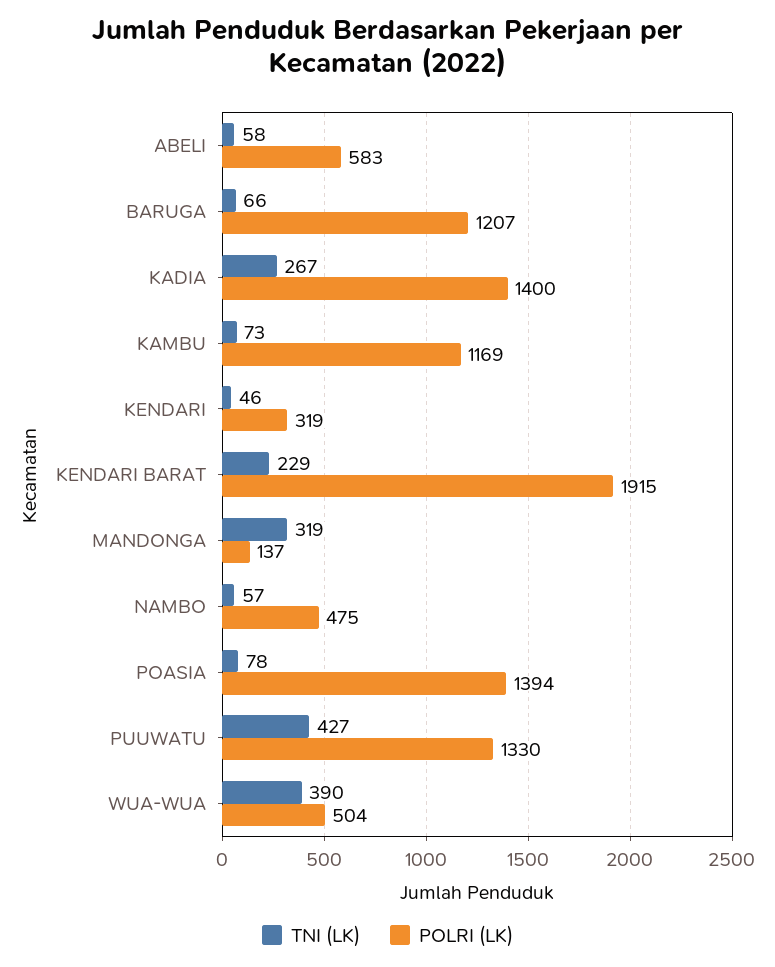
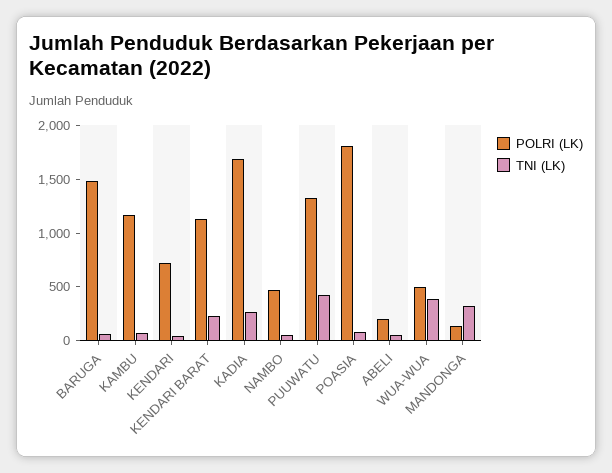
  {
    "TNI (LK)": {
      "ABELI": 58,
      "BARUGA": 66,
      "KADIA": 267,
      "KAMBU": 73,
      "KENDARI": 46,
      "KENDARI BARAT": 229,
      "MANDONGA": 319,
      "NAMBO": 57,
      "POASIA": 78,
      "PUUWATU": 427,
      "WUA-WUA": 390
    },
    "POLRI (LK)": {
-     "ABELI": 583,
+     "ABELI": 200,
-     "BARUGA": 1207,
+     "BARUGA": 1500,
-     "KADIA": 1400,
+     "KADIA": 1700,
      "KAMBU": 1169,
-     "KENDARI": 319,
+     "KENDARI": 700,
-     "KENDARI BARAT": 1915,
+     "KENDARI BARAT": 1100,
      "MANDONGA": 137,
      "NAMBO": 475,
-     "POASIA": 1394,
+     "POASIA": 1800,
      "PUUWATU": 1330,
      "WUA-WUA": 504
    }
  }

